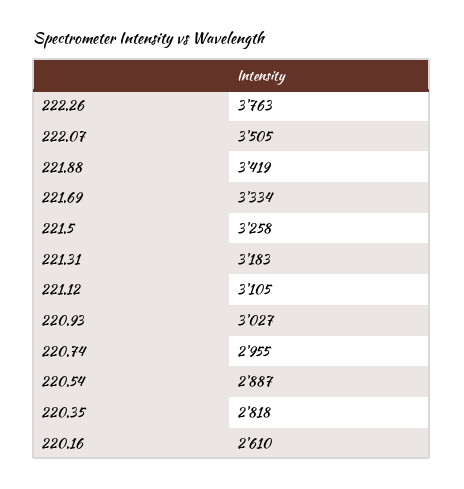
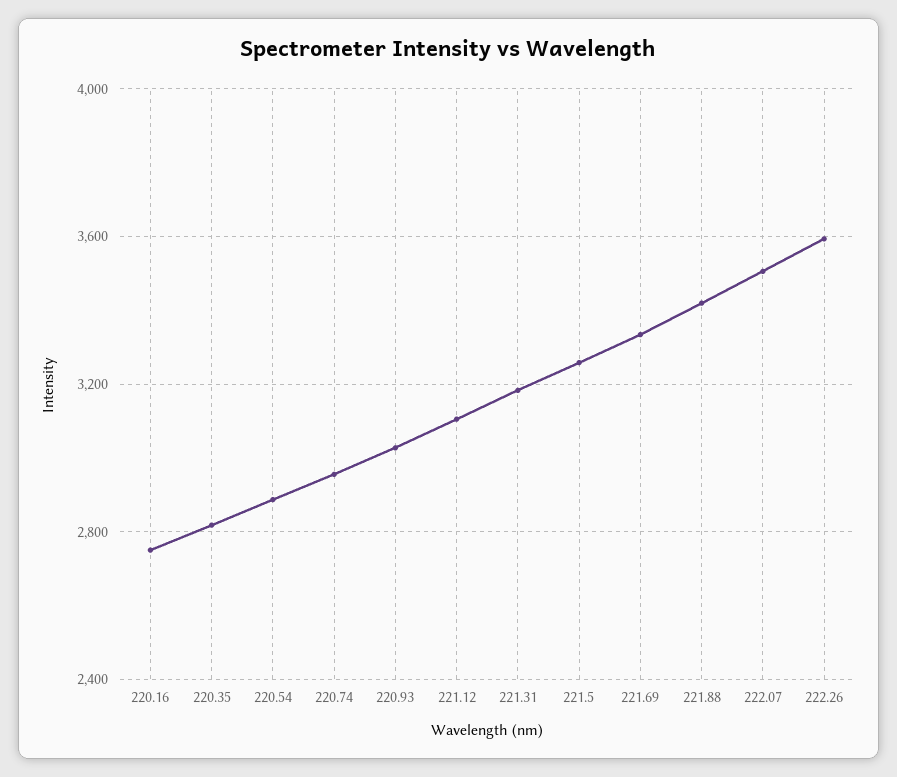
  {
-   "222.26": 3763,
+   "222.26": 3600,
    "222.07": 3505,
    "221.88": 3419,
    "221.69": 3334,
    "221.5": 3258,
    "221.31": 3183,
    "221.12": 3105,
    "220.93": 3027,
    "220.74": 2955,
    "220.54": 2887,
    "220.35": 2818,
-   "220.16": 2610
+   "220.16": 2750
  }

